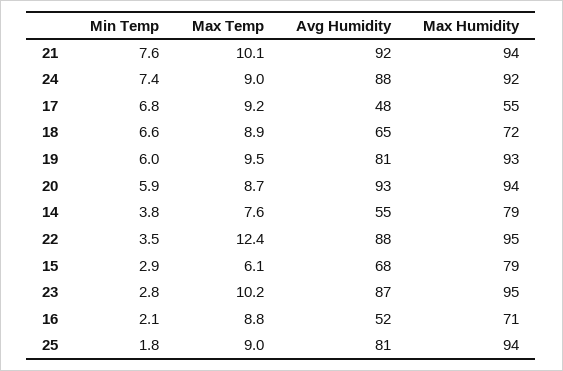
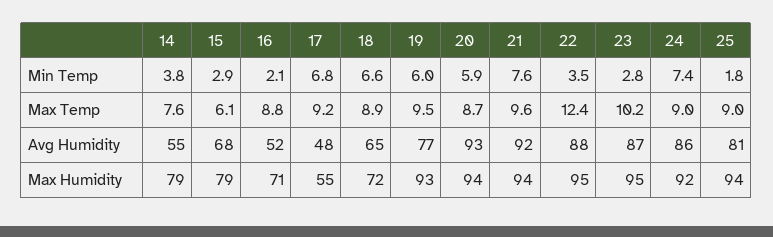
  {
    "Min Temp": {
      "21": 7.6,
      "24": 7.4,
      "17": 6.8,
      "18": 6.6,
      "19": 6,
      "20": 5.9,
      "14": 3.8,
      "22": 3.5,
      "15": 2.9,
      "23": 2.8,
      "16": 2.1,
      "25": 1.8
    },
    "Max Temp": {
-     "21": 10.1,
+     "21": 9.6,
      "24": 9,
      "17": 9.2,
      "18": 8.9,
      "19": 9.5,
      "20": 8.7,
      "14": 7.6,
      "22": 12.4,
      "15": 6.1,
      "23": 10.2,
      "16": 8.8,
      "25": 9
    },
    "Avg Humidity": {
      "21": 92,
-     "24": 88,
+     "24": 86,
      "17": 48,
      "18": 65,
-     "19": 81,
+     "19": 77,
      "20": 93,
      "14": 55,
      "22": 88,
      "15": 68,
      "23": 87,
      "16": 52,
      "25": 81
    },
    "Max Humidity": {
      "21": 94,
      "24": 92,
      "17": 55,
      "18": 72,
      "19": 93,
      "20": 94,
      "14": 79,
      "22": 95,
      "15": 79,
      "23": 95,
      "16": 71,
      "25": 94
    }
  }

